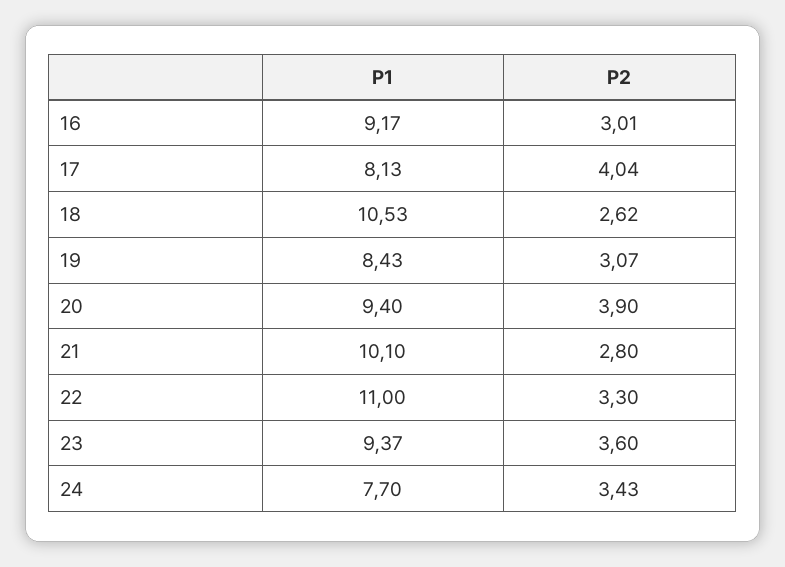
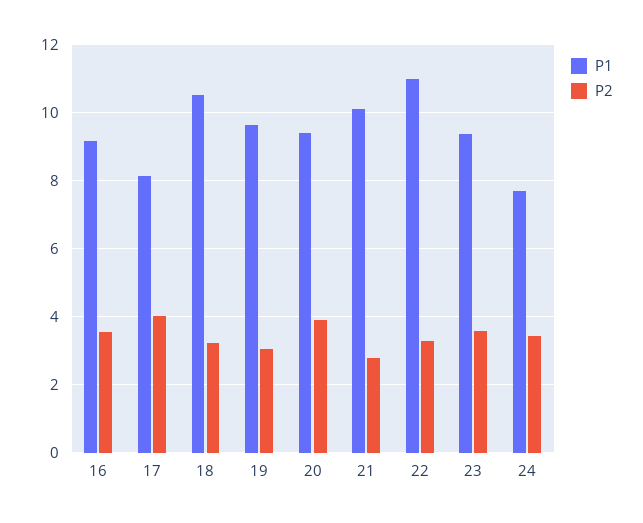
  {
    "P1": {
      "16": 9.17,
      "17": 8.13,
      "18": 10.53,
-     "19": 8.43,
+     "19": 9.6,
      "20": 9.4,
      "21": 10.1,
      "22": 11,
      "23": 9.37,
      "24": 7.7
    },
    "P2": {
-     "16": 3.01,
+     "16": 3.6,
      "17": 4.04,
-     "18": 2.62,
+     "18": 3.2,
      "19": 3.07,
      "20": 3.9,
      "21": 2.8,
      "22": 3.3,
      "23": 3.6,
      "24": 3.43
    }
  }

